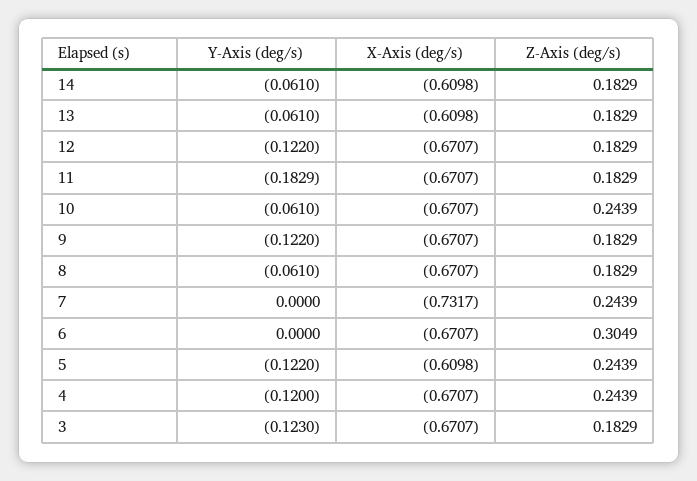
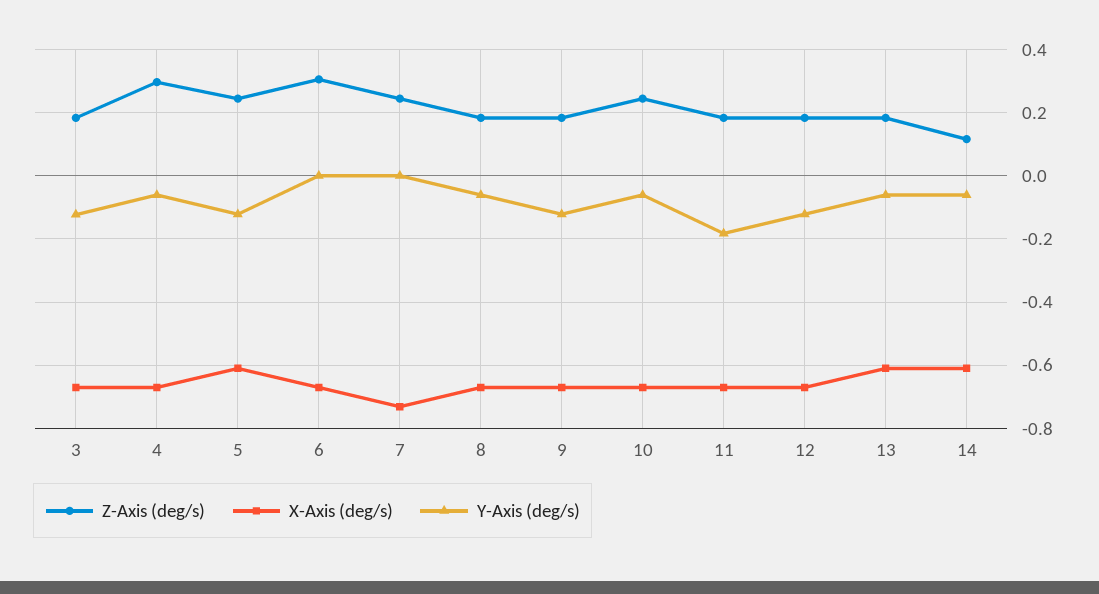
  {
    "Y-Axis (deg/s)": {
      "14": -0.061,
      "13": -0.061,
      "12": -0.122,
      "11": -0.1829,
      "10": -0.061,
      "9": -0.122,
      "8": -0.061,
      "7": 0,
      "6": 0,
      "5": -0.122,
-     "4": -0.12,
+     "4": -0.06,
      "3": -0.123
    },
    "X-Axis (deg/s)": {
      "14": -0.6098,
      "13": -0.6098,
      "12": -0.6707,
      "11": -0.6707,
      "10": -0.6707,
      "9": -0.6707,
      "8": -0.6707,
      "7": -0.7317,
      "6": -0.6707,
      "5": -0.6098,
      "4": -0.6707,
      "3": -0.6707
    },
    "Z-Axis (deg/s)": {
-     "14": 0.1829,
+     "14": 0.12,
      "13": 0.1829,
      "12": 0.1829,
      "11": 0.1829,
      "10": 0.2439,
      "9": 0.1829,
      "8": 0.1829,
      "7": 0.2439,
      "6": 0.3049,
      "5": 0.2439,
-     "4": 0.2439,
+     "4": 0.3,
      "3": 0.1829
    }
  }

